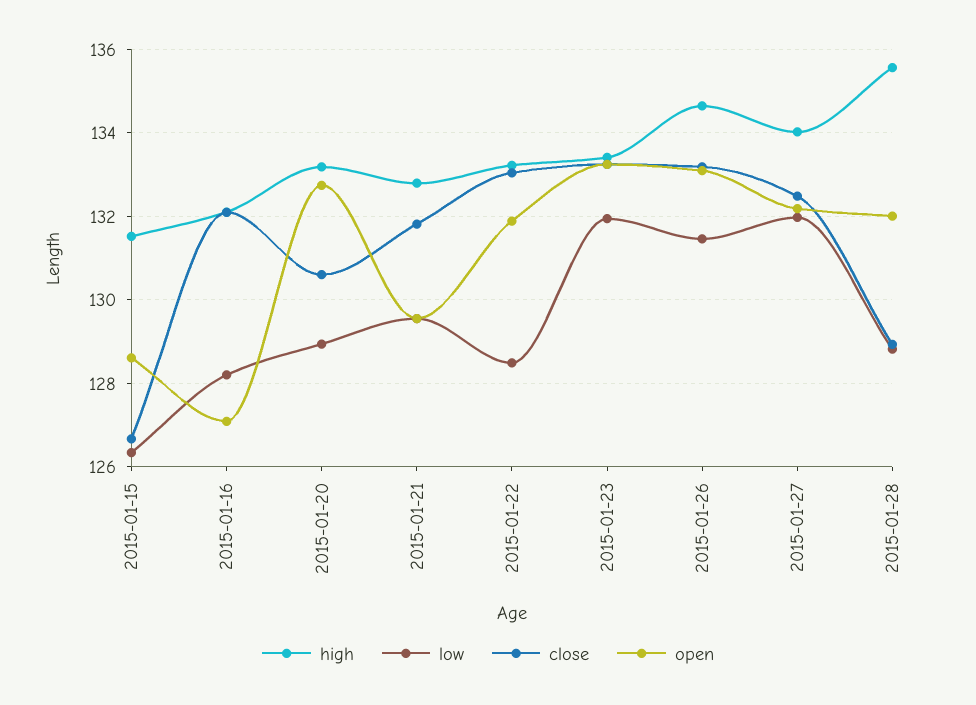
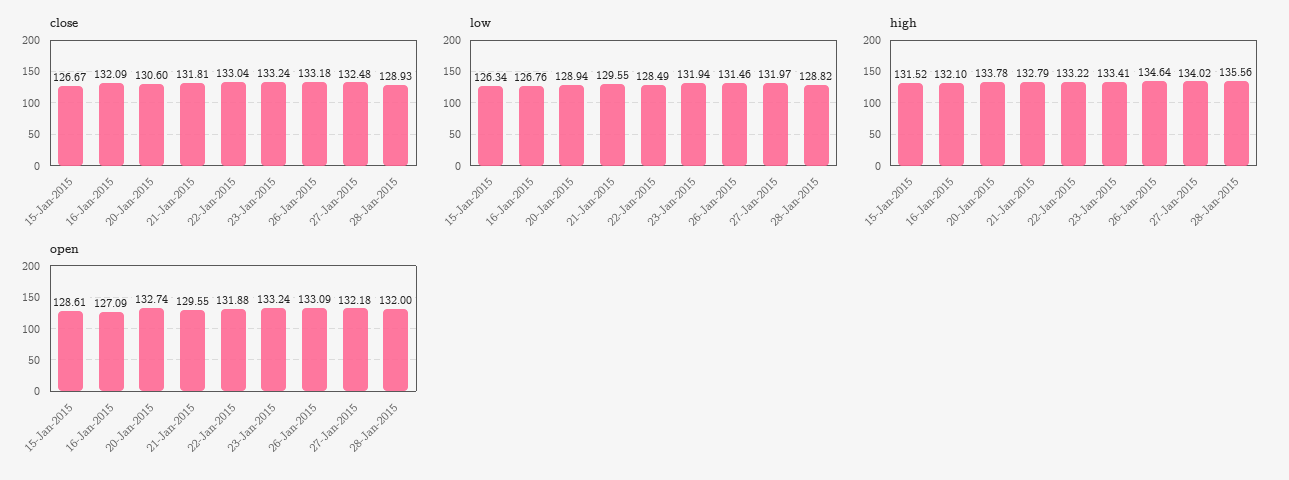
  {
    "high": {
      "2015-01-15": 131.52,
      "2015-01-16": 132.1,
-     "2015-01-20": 133.2,
+     "2015-01-20": 133.78,
      "2015-01-21": 132.79,
      "2015-01-22": 133.22,
      "2015-01-23": 133.41,
      "2015-01-26": 134.64,
      "2015-01-27": 134.02,
      "2015-01-28": 135.56
    },
    "low": {
      "2015-01-15": 126.34,
-     "2015-01-16": 128.2,
+     "2015-01-16": 126.76,
      "2015-01-20": 128.94,
      "2015-01-21": 129.55,
      "2015-01-22": 128.49,
      "2015-01-23": 131.94,
      "2015-01-26": 131.46,
      "2015-01-27": 131.97,
      "2015-01-28": 128.82
    },
    "close": {
      "2015-01-15": 126.67,
      "2015-01-16": 132.09,
      "2015-01-20": 130.6,
      "2015-01-21": 131.81,
      "2015-01-22": 133.04,
      "2015-01-23": 133.24,
      "2015-01-26": 133.18,
      "2015-01-27": 132.48,
      "2015-01-28": 128.93
    },
    "open": {
      "2015-01-15": 128.61,
      "2015-01-16": 127.09,
      "2015-01-20": 132.74,
      "2015-01-21": 129.55,
      "2015-01-22": 131.88,
      "2015-01-23": 133.24,
      "2015-01-26": 133.09,
      "2015-01-27": 132.18,
      "2015-01-28": 132
    }
  }

